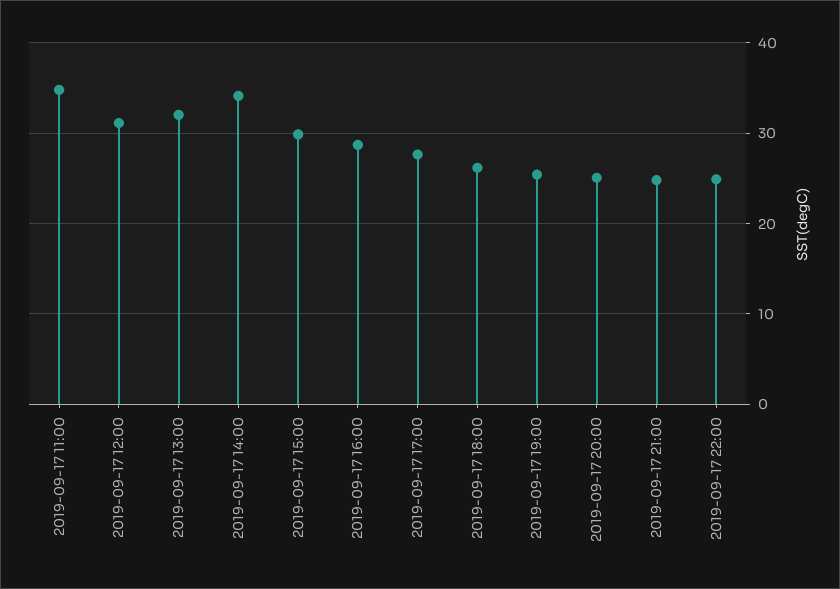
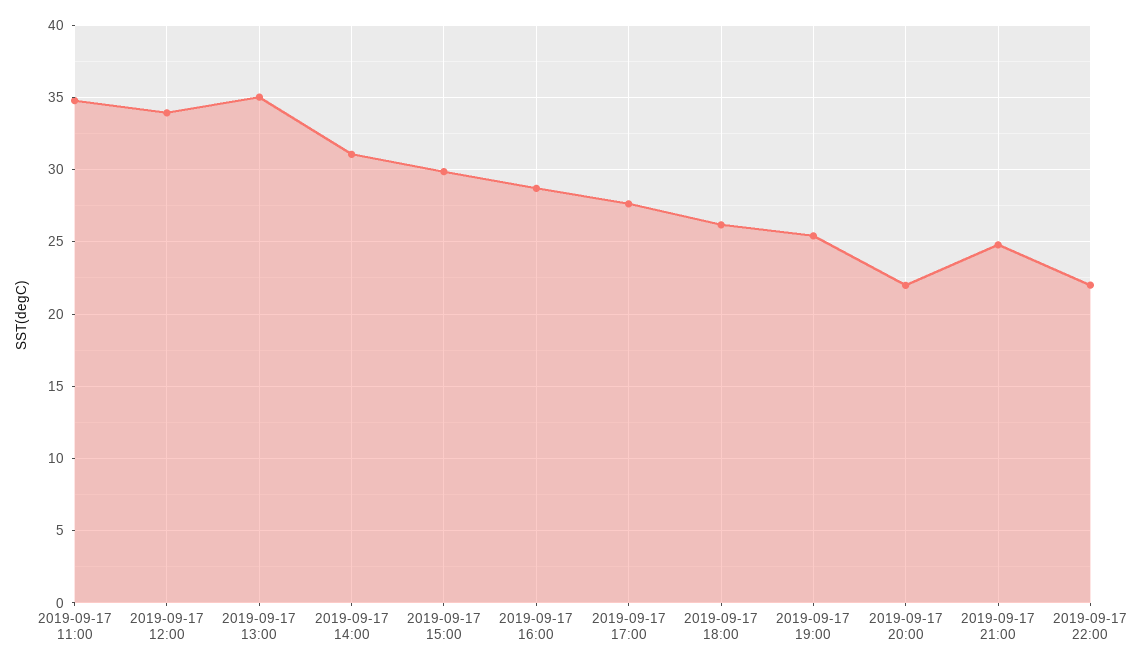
  {
    "2019-09-17 11:00": 35,
-   "2019-09-17 12:00": 31,
+   "2019-09-17 12:00": 34,
-   "2019-09-17 13:00": 32,
+   "2019-09-17 13:00": 35,
-   "2019-09-17 14:00": 34,
+   "2019-09-17 14:00": 31,
    "2019-09-17 15:00": 30,
    "2019-09-17 16:00": 28.5,
    "2019-09-17 17:00": 27.5,
    "2019-09-17 18:00": 26,
    "2019-09-17 19:00": 25.5,
-   "2019-09-17 20:00": 25,
+   "2019-09-17 20:00": 22,
    "2019-09-17 21:00": 25,
-   "2019-09-17 22:00": 25
+   "2019-09-17 22:00": 22
  }

